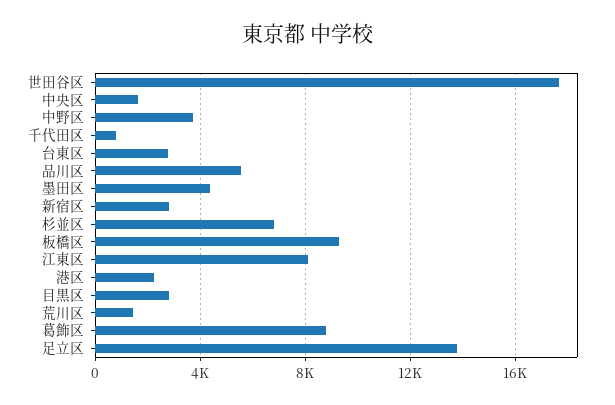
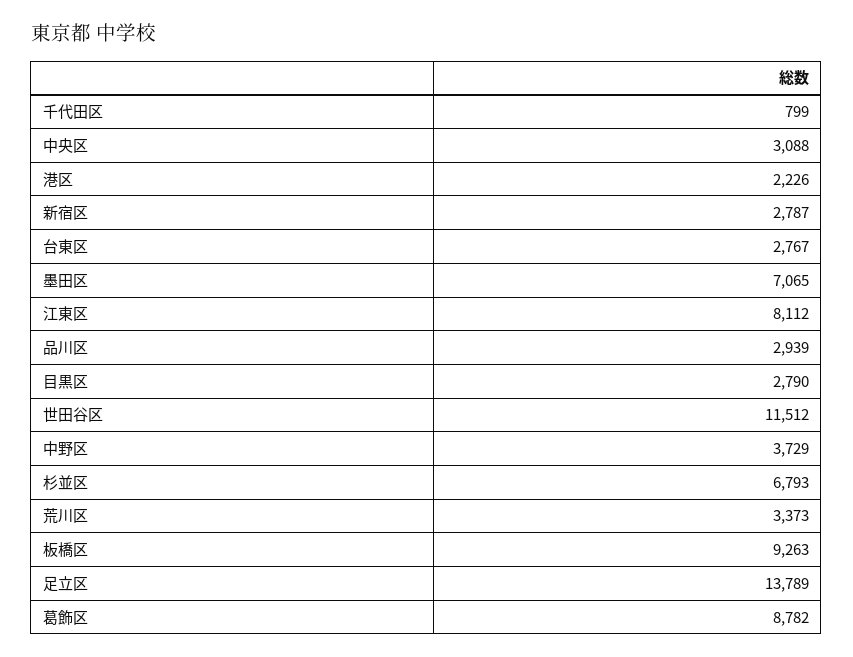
  {
-   "世田谷区": 17500,
+   "世田谷区": 11512,
-   "中央区": 1500,
+   "中央区": 3088,
    "中野区": 3729,
    "千代田区": 799,
    "台東区": 2767,
-   "品川区": 5500,
+   "品川区": 2939,
-   "墨田区": 4500,
+   "墨田区": 7065,
    "新宿区": 2787,
    "杉並区": 6793,
    "板橋区": 9263,
    "江東区": 8112,
    "港区": 2226,
    "目黒区": 2790,
-   "荒川区": 1500,
+   "荒川区": 3373,
    "葛飾区": 8782,
    "足立区": 13789
  }

